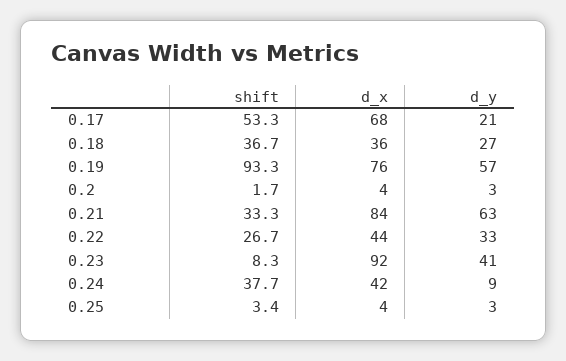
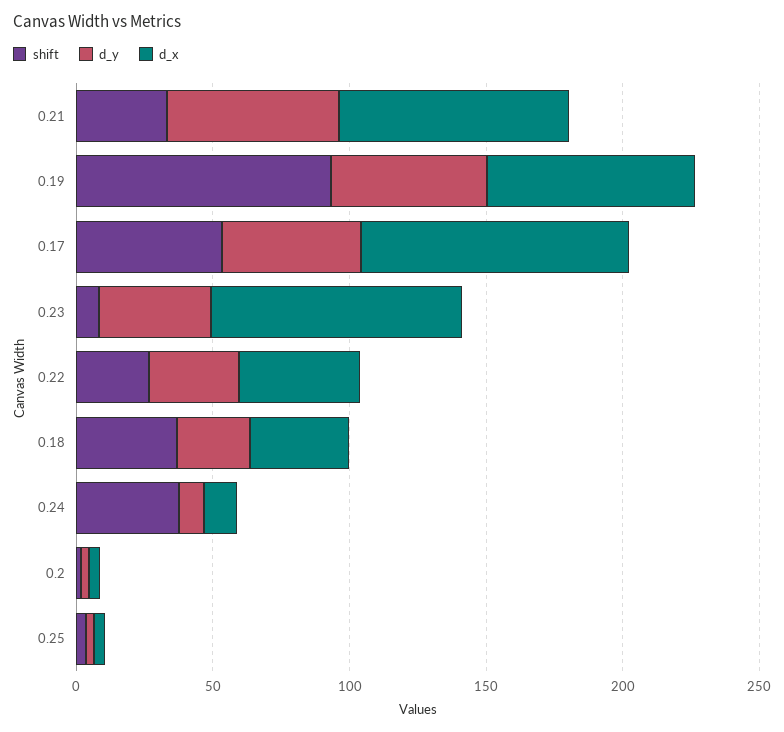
  {
    "shift": {
      "0.17": 53.3,
      "0.18": 36.7,
      "0.19": 93.3,
      "0.2": 1.7,
      "0.21": 33.3,
      "0.22": 26.7,
      "0.23": 8.3,
      "0.24": 37.7,
      "0.25": 3.4
    },
    "d_x": {
-     "0.17": 68,
+     "0.17": 100,
      "0.18": 36,
      "0.19": 76,
      "0.2": 4,
      "0.21": 84,
      "0.22": 44,
      "0.23": 92,
-     "0.24": 42,
+     "0.24": 10,
      "0.25": 4
    },
    "d_y": {
-     "0.17": 21,
+     "0.17": 50,
      "0.18": 27,
      "0.19": 57,
      "0.2": 3,
      "0.21": 63,
      "0.22": 33,
      "0.23": 41,
      "0.24": 9,
      "0.25": 3
    }
  }

